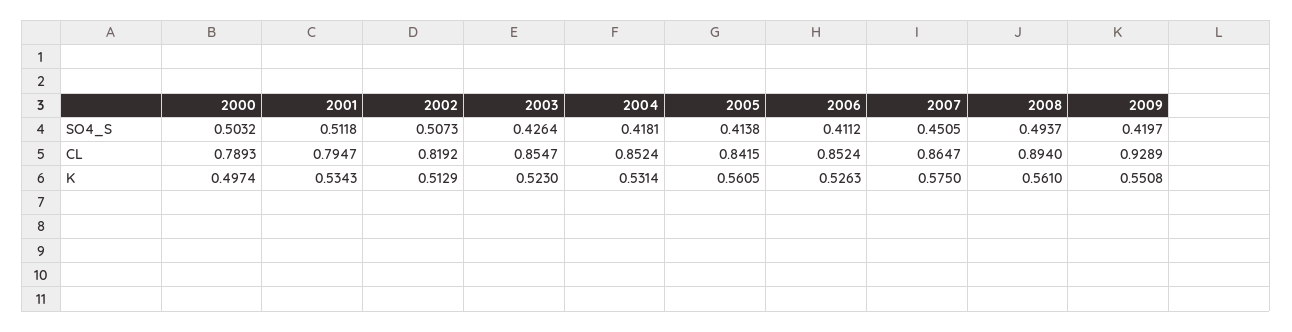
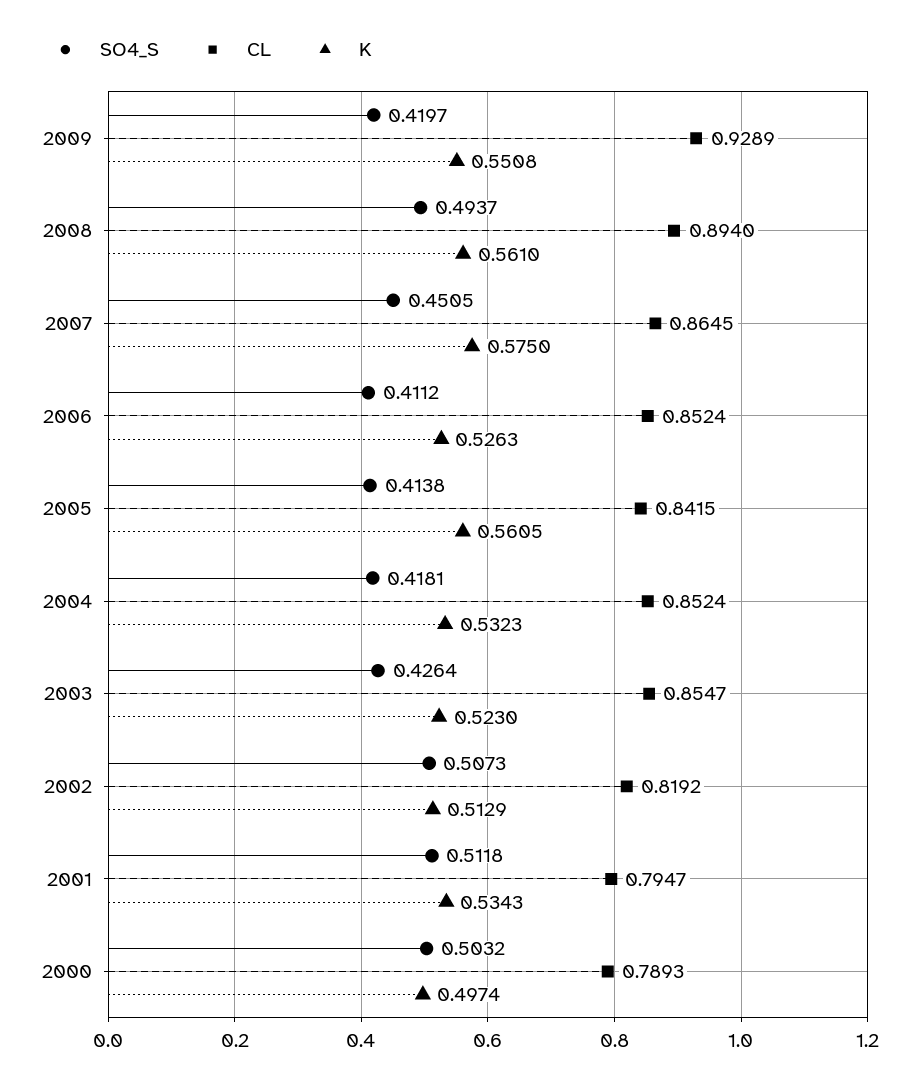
  {
    "SO4_S": {
      "2000": 0.5032,
      "2001": 0.5118,
      "2002": 0.5073,
      "2003": 0.4264,
      "2004": 0.4181,
      "2005": 0.4138,
      "2006": 0.4112,
      "2007": 0.4505,
      "2008": 0.4937,
      "2009": 0.4197
    },
    "CL": {
      "2000": 0.7893,
      "2001": 0.7947,
      "2002": 0.8192,
      "2003": 0.8547,
      "2004": 0.8524,
      "2005": 0.8415,
      "2006": 0.8524,
-     "2007": 0.8647,
+     "2007": 0.8645,
      "2008": 0.894,
      "2009": 0.9289
    },
    "K": {
      "2000": 0.4974,
      "2001": 0.5343,
      "2002": 0.5129,
      "2003": 0.523,
-     "2004": 0.5314,
+     "2004": 0.5323,
      "2005": 0.5605,
      "2006": 0.5263,
      "2007": 0.575,
      "2008": 0.561,
      "2009": 0.5508
    }
  }

